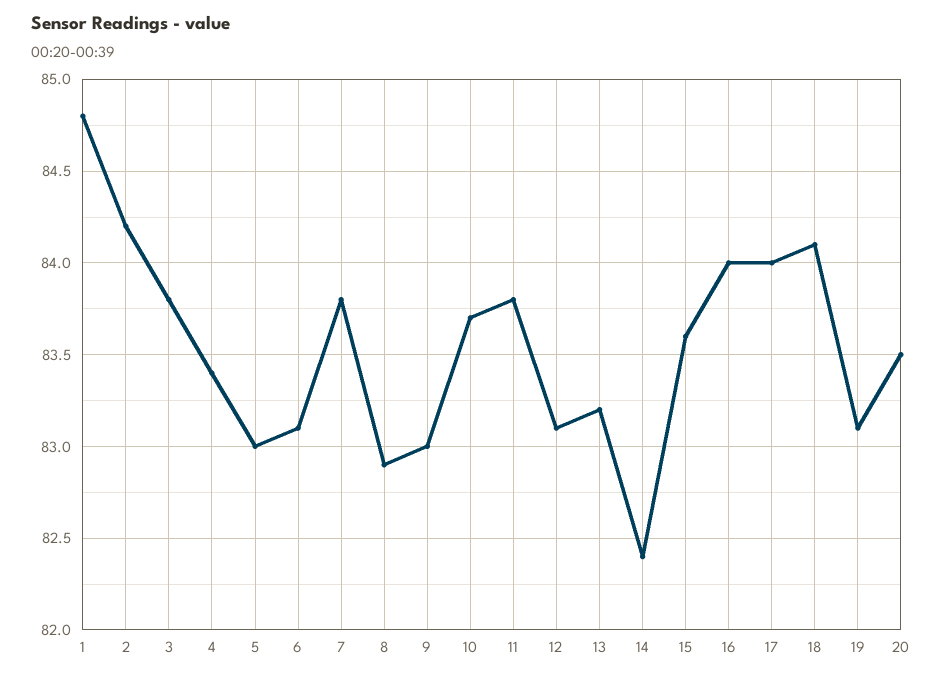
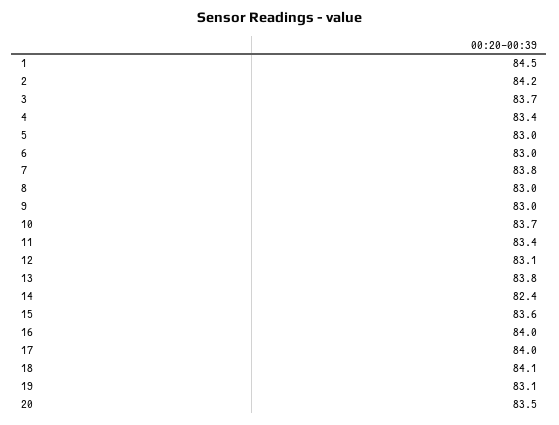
  {
-   "1": 84.8,
+   "1": 84.5,
    "2": 84.2,
-   "3": 83.8,
+   "3": 83.7,
    "4": 83.4,
    "5": 83,
-   "6": 83.1,
+   "6": 83,
    "7": 83.8,
-   "8": 82.9,
+   "8": 83,
    "9": 83,
    "10": 83.7,
-   "11": 83.8,
+   "11": 83.4,
    "12": 83.1,
-   "13": 83.2,
+   "13": 83.8,
    "14": 82.4,
    "15": 83.6,
    "16": 84,
    "17": 84,
    "18": 84.1,
    "19": 83.1,
    "20": 83.5
  }

